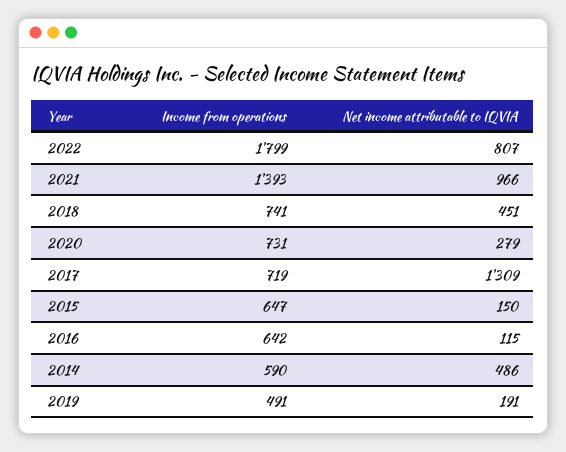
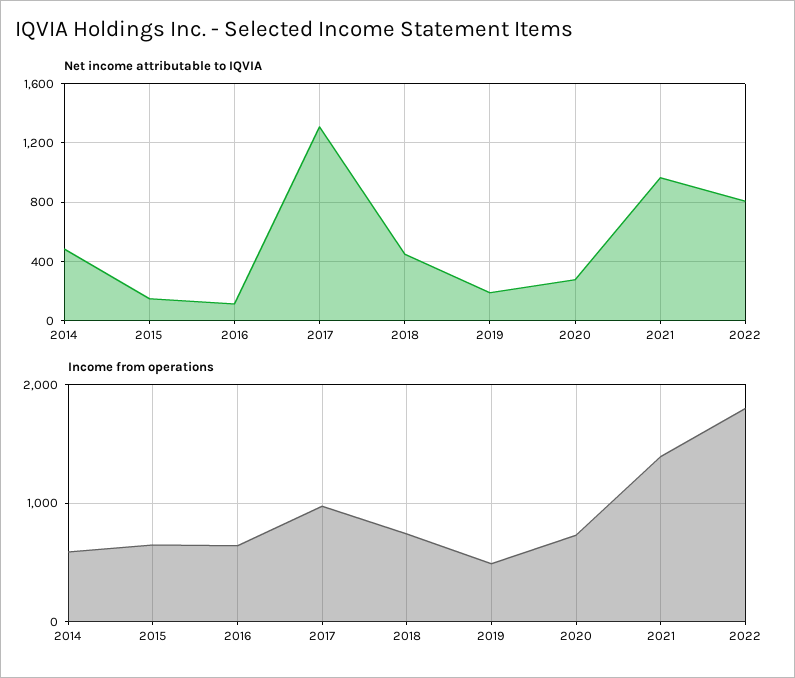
  {
    "Income from operations": {
      "2022": 1799,
      "2021": 1393,
      "2018": 741,
      "2020": 731,
-     "2017": 719,
+     "2017": 1000,
      "2015": 647,
      "2016": 642,
      "2014": 590,
      "2019": 491
    },
    "Net income attributable to IQVIA": {
      "2022": 807,
      "2021": 966,
      "2018": 451,
      "2020": 279,
      "2017": 1309,
      "2015": 150,
      "2016": 115,
      "2014": 486,
      "2019": 191
    }
  }

